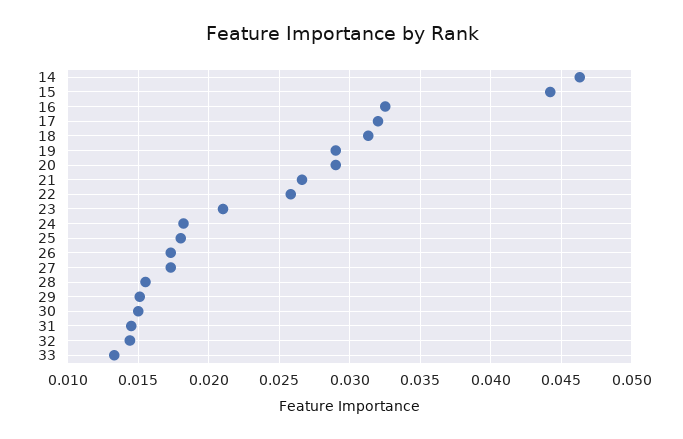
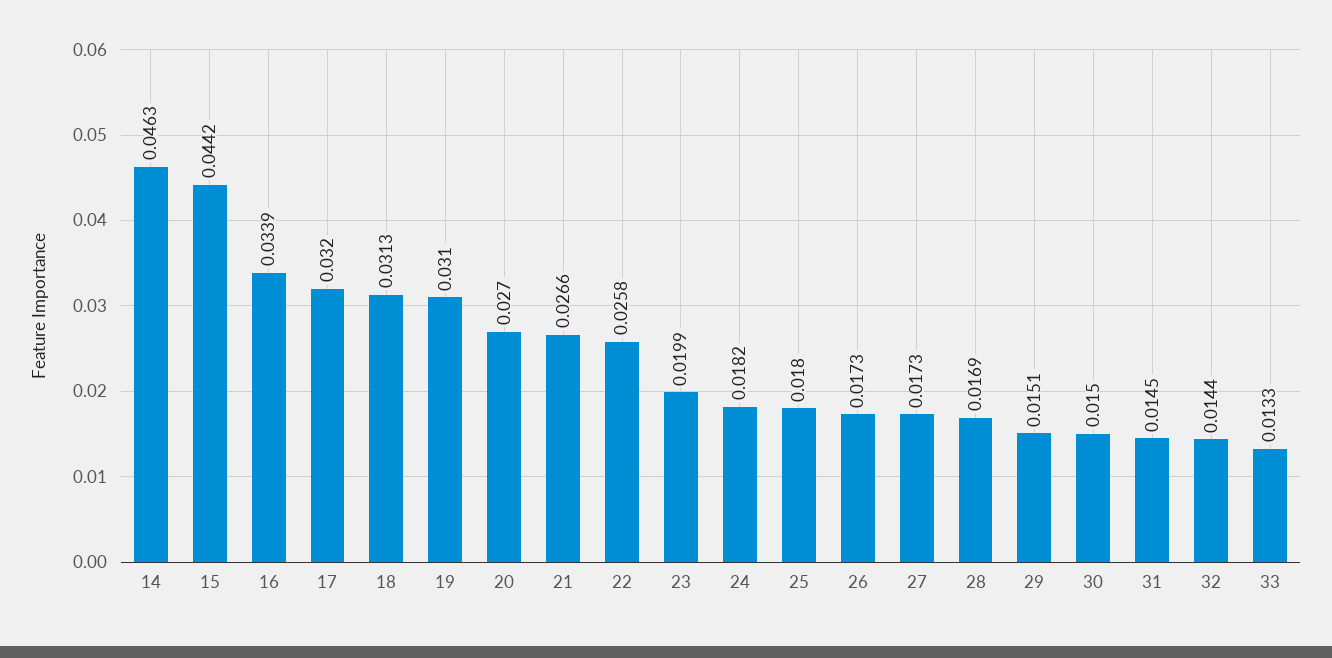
  {
    "14": 0.0463,
    "15": 0.0442,
-   "16": 0.0325,
+   "16": 0.0339,
    "17": 0.032,
    "18": 0.0313,
-   "19": 0.029,
+   "19": 0.031,
-   "20": 0.029,
+   "20": 0.027,
    "21": 0.0266,
    "22": 0.0258,
-   "23": 0.021,
+   "23": 0.0199,
    "24": 0.0182,
    "25": 0.018,
    "26": 0.0173,
    "27": 0.0173,
-   "28": 0.0155,
+   "28": 0.0169,
    "29": 0.0151,
    "30": 0.015,
    "31": 0.0145,
    "32": 0.0144,
    "33": 0.0133
  }

